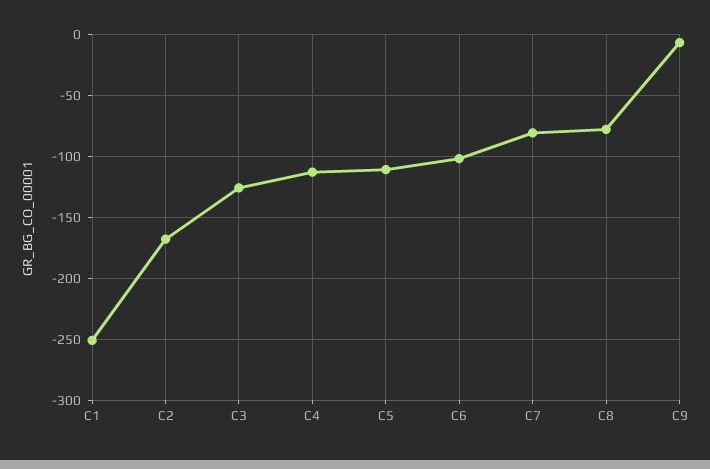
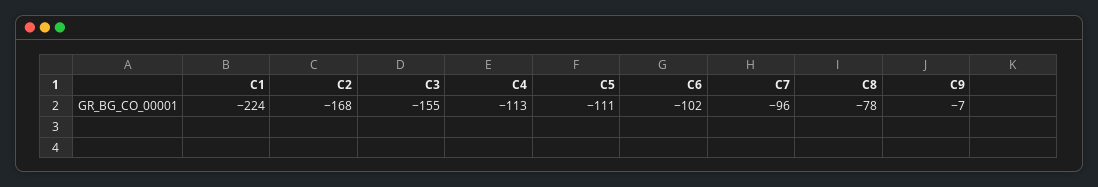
  {
-   "C1": -250,
+   "C1": -224,
    "C2": -168,
-   "C3": -125,
+   "C3": -155,
    "C4": -113,
    "C5": -111,
    "C6": -102,
-   "C7": -80,
+   "C7": -96,
    "C8": -78,
    "C9": -7
  }

